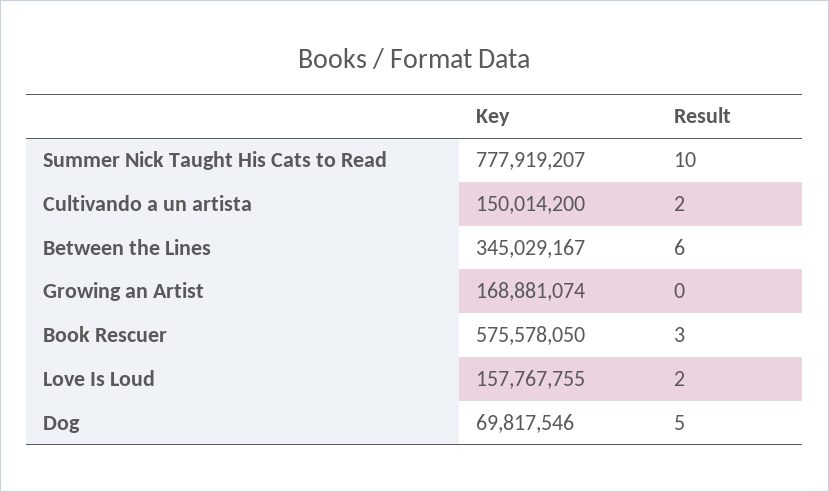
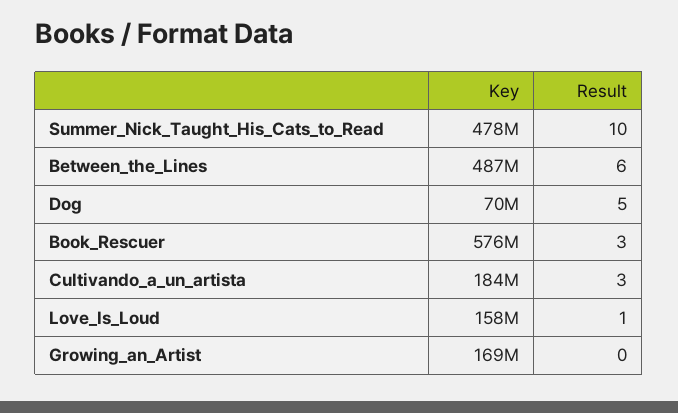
  {
    "Key": {
-     "Summer Nick Taught His Cats to Read": 777919207,
+     "Summer Nick Taught His Cats to Read": 478000000,
-     "Cultivando a un artista": 150014200,
+     "Cultivando a un artista": 184000000,
-     "Between the Lines": 345029167,
+     "Between the Lines": 487000000,
      "Growing an Artist": 168881074,
      "Book Rescuer": 575578050,
      "Love Is Loud": 157767755,
      "Dog": 69817546
    },
    "Result": {
      "Summer Nick Taught His Cats to Read": 10,
-     "Cultivando a un artista": 2,
+     "Cultivando a un artista": 3,
      "Between the Lines": 6,
      "Growing an Artist": 0,
      "Book Rescuer": 3,
-     "Love Is Loud": 2,
+     "Love Is Loud": 1,
      "Dog": 5
    }
  }

